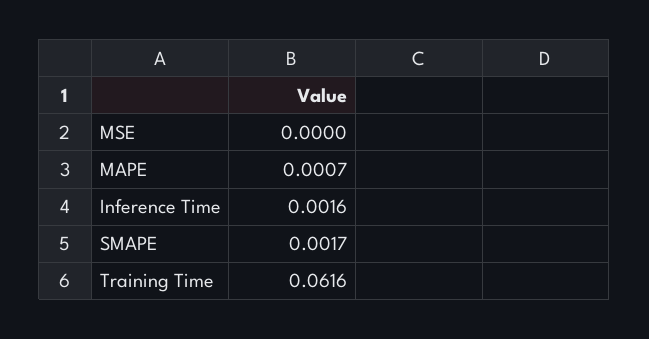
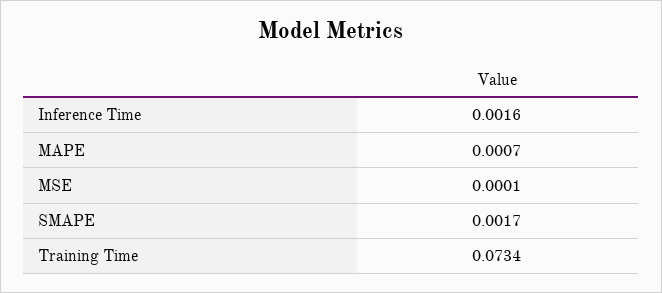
  {
-   "MSE": 0,
+   "MSE": 0.0001,
    "MAPE": 0.0007,
    "Inference Time": 0.0016,
    "SMAPE": 0.0017,
-   "Training Time": 0.0616
+   "Training Time": 0.0734
  }

